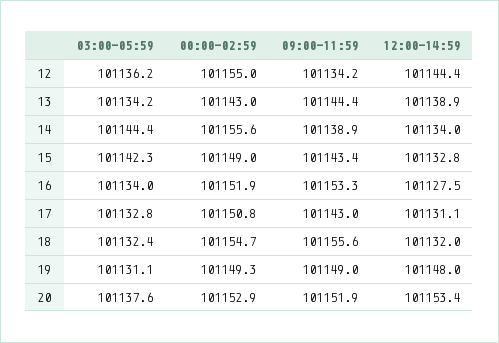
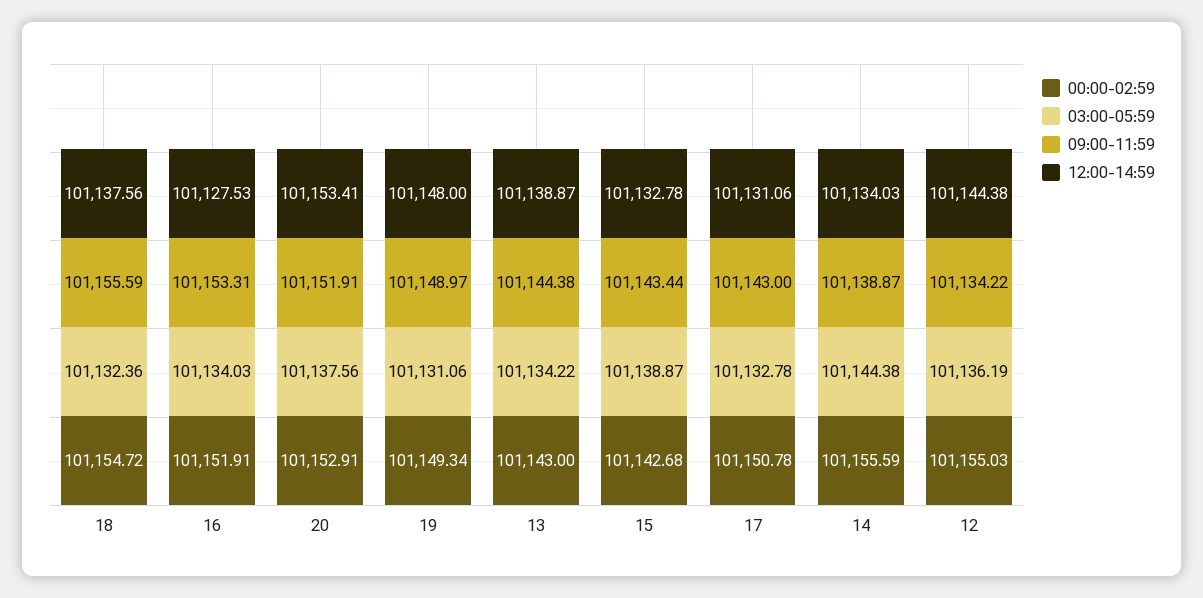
  {
    "03:00-05:59": {
      "12": 101136.19,
      "13": 101134.22,
      "14": 101144.38,
-     "15": 101142.3,
+     "15": 101138.87,
      "16": 101134.03,
      "17": 101132.78,
      "18": 101132.36,
      "19": 101131.06,
      "20": 101137.56
    },
    "00:00-02:59": {
      "12": 101155.03,
      "13": 101143,
      "14": 101155.59,
-     "15": 101149,
+     "15": 101142.68,
      "16": 101151.91,
      "17": 101150.78,
      "18": 101154.72,
      "19": 101149.34,
      "20": 101152.91
    },
    "09:00-11:59": {
      "12": 101134.22,
      "13": 101144.38,
      "14": 101138.87,
      "15": 101143.44,
      "16": 101153.31,
      "17": 101143,
      "18": 101155.59,
      "19": 101148.97,
      "20": 101151.91
    },
    "12:00-14:59": {
      "12": 101144.38,
      "13": 101138.87,
      "14": 101134.03,
      "15": 101132.78,
      "16": 101127.53,
      "17": 101131.06,
-     "18": 101132,
+     "18": 101137.56,
      "19": 101148,
      "20": 101153.41
    }
  }

